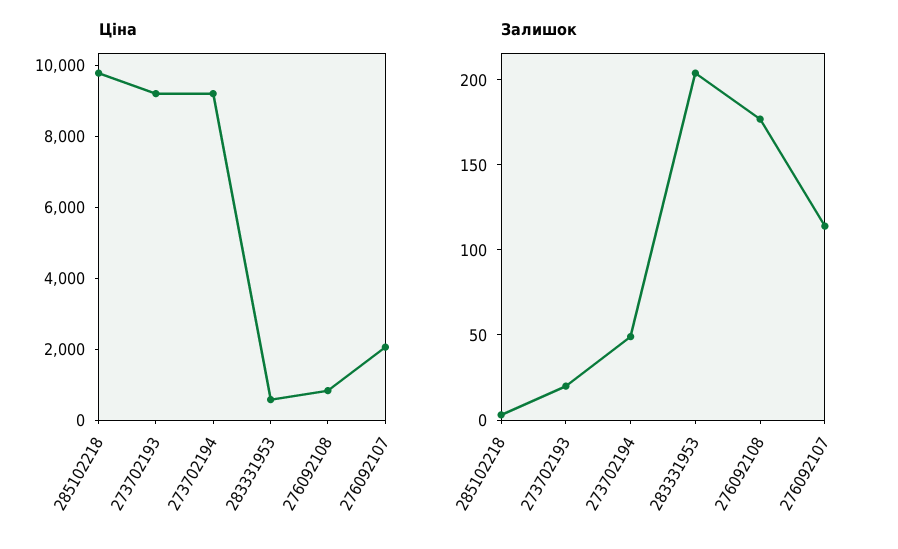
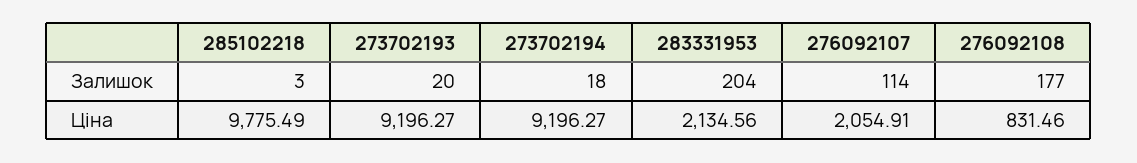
  {
    "Ціна": {
      "285102218": 9775.49,
      "273702193": 9196.27,
      "273702194": 9196.27,
-     "283331953": 500,
+     "283331953": 2134.56,
      "276092108": 831.46,
      "276092107": 2054.91
    },
    "Залишок": {
      "285102218": 3,
      "273702193": 20,
-     "273702194": 50,
+     "273702194": 18,
      "283331953": 204,
      "276092108": 177,
      "276092107": 114
    }
  }

